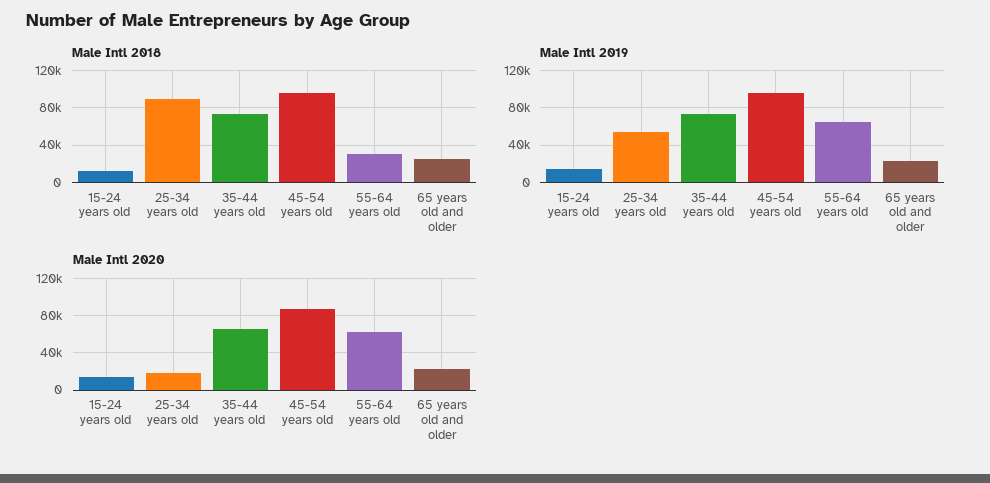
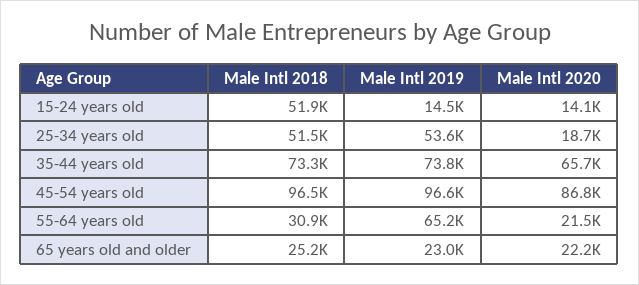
  {
    "Male Intl 2018": {
-     "15-24 years old": 10000,
+     "15-24 years old": 51900,
-     "25-34 years old": 90000,
+     "25-34 years old": 51500,
      "35-44 years old": 73300,
      "45-54 years old": 96500,
      "55-64 years old": 30900,
      "65 years old and older": 25200
    },
    "Male Intl 2019": {
      "15-24 years old": 14500,
      "25-34 years old": 53600,
      "35-44 years old": 73800,
      "45-54 years old": 96600,
      "55-64 years old": 65200,
      "65 years old and older": 23000
    },
    "Male Intl 2020": {
      "15-24 years old": 14100,
      "25-34 years old": 18700,
      "35-44 years old": 65700,
      "45-54 years old": 86800,
-     "55-64 years old": 60000,
+     "55-64 years old": 21500,
      "65 years old and older": 22200
    }
  }

